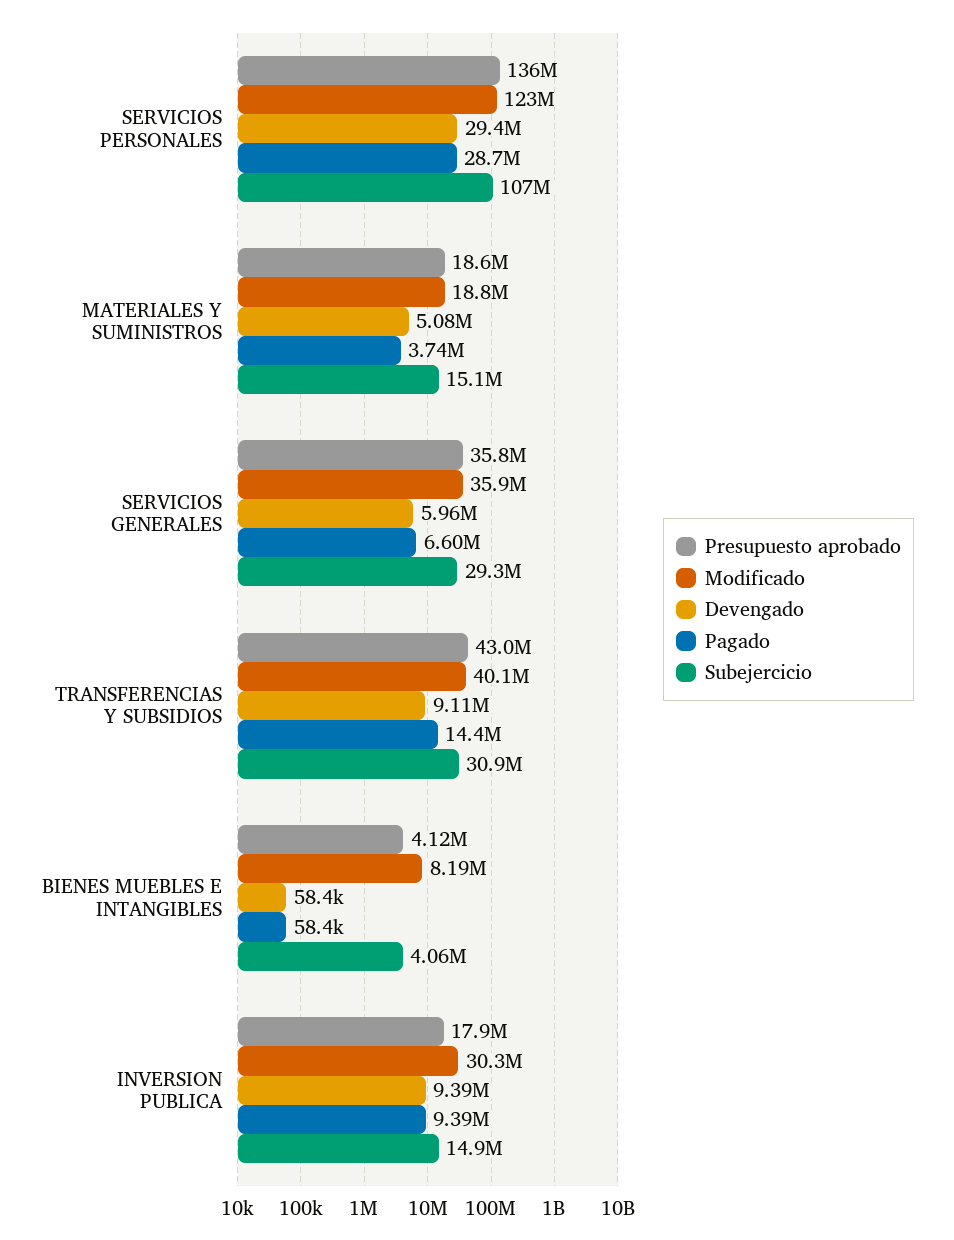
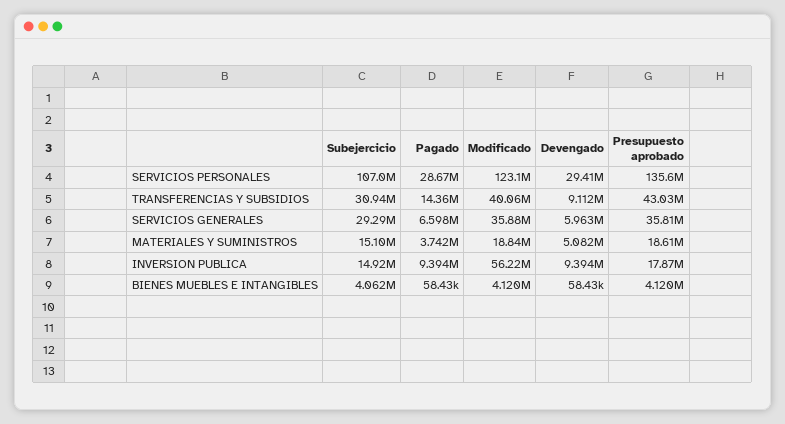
  {
    "Presupuesto aprobado": {
      "SERVICIOS PERSONALES": 135600000,
      "MATERIALES Y SUMINISTROS": 18610000,
      "SERVICIOS GENERALES": 35810000,
      "TRANSFERENCIAS Y SUBSIDIOS": 43030000,
      "BIENES MUEBLES E INTANGIBLES": 4120000,
      "INVERSION PUBLICA": 17870000
    },
    "Modificado": {
      "SERVICIOS PERSONALES": 123100000,
      "MATERIALES Y SUMINISTROS": 18840000,
      "SERVICIOS GENERALES": 35880000,
      "TRANSFERENCIAS Y SUBSIDIOS": 40060000,
-     "BIENES MUEBLES E INTANGIBLES": 8190000,
+     "BIENES MUEBLES E INTANGIBLES": 4120000,
-     "INVERSION PUBLICA": 30300000
+     "INVERSION PUBLICA": 56220000
    },
    "Devengado": {
      "SERVICIOS PERSONALES": 29410000,
      "MATERIALES Y SUMINISTROS": 5082000,
      "SERVICIOS GENERALES": 5963000,
      "TRANSFERENCIAS Y SUBSIDIOS": 9112000,
      "BIENES MUEBLES E INTANGIBLES": 58430,
      "INVERSION PUBLICA": 9394000
    },
    "Pagado": {
      "SERVICIOS PERSONALES": 28670000,
      "MATERIALES Y SUMINISTROS": 3742000,
      "SERVICIOS GENERALES": 6598000,
      "TRANSFERENCIAS Y SUBSIDIOS": 14360000,
      "BIENES MUEBLES E INTANGIBLES": 58430,
      "INVERSION PUBLICA": 9394000
    },
    "Subejercicio": {
      "SERVICIOS PERSONALES": 107000000,
      "MATERIALES Y SUMINISTROS": 15100000,
      "SERVICIOS GENERALES": 29290000,
      "TRANSFERENCIAS Y SUBSIDIOS": 30940000,
      "BIENES MUEBLES E INTANGIBLES": 4062000,
      "INVERSION PUBLICA": 14920000
    }
  }

